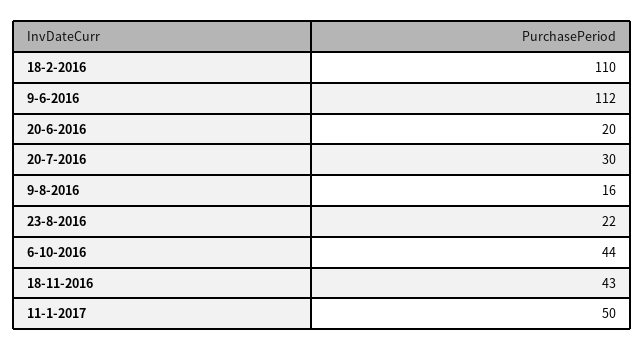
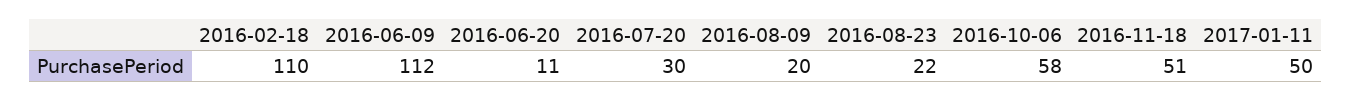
  {
    "18-2-2016": 110,
    "9-6-2016": 112,
-   "20-6-2016": 20,
+   "20-6-2016": 11,
    "20-7-2016": 30,
-   "9-8-2016": 16,
+   "9-8-2016": 20,
    "23-8-2016": 22,
-   "6-10-2016": 44,
+   "6-10-2016": 58,
-   "18-11-2016": 43,
+   "18-11-2016": 51,
    "11-1-2017": 50
  }

